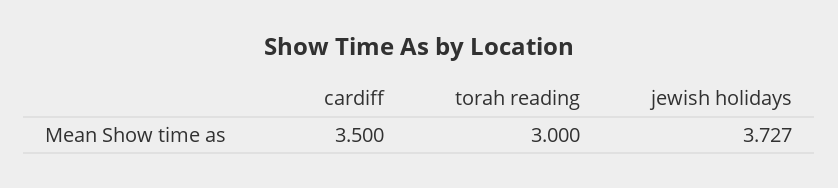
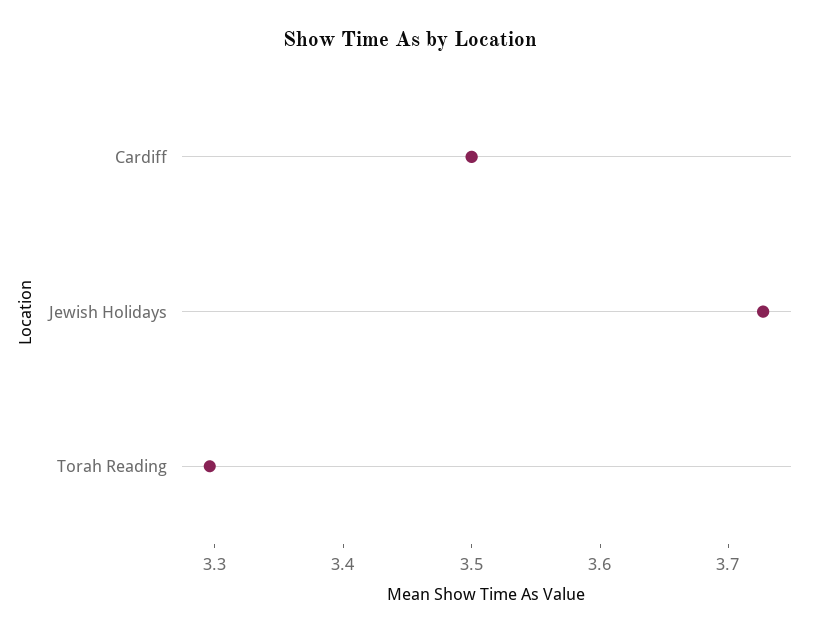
  {
    "cardiff": 3.5,
-   "torah reading": 3,
+   "torah reading": 3.3,
    "jewish holidays": 3.727
  }

